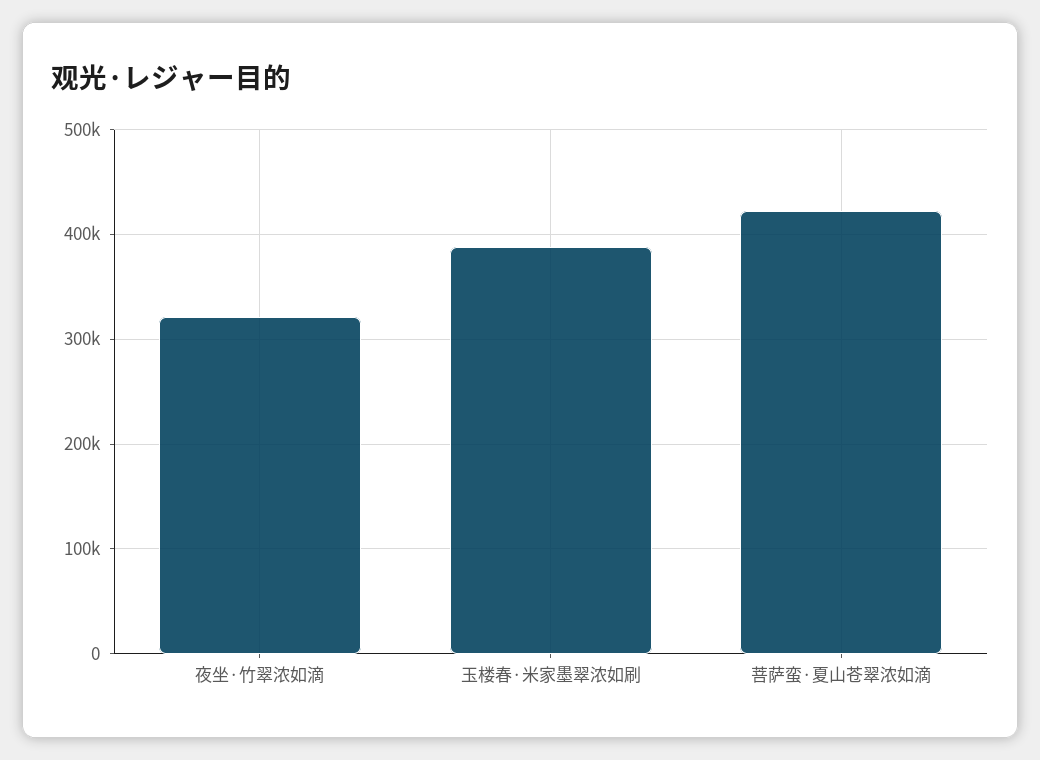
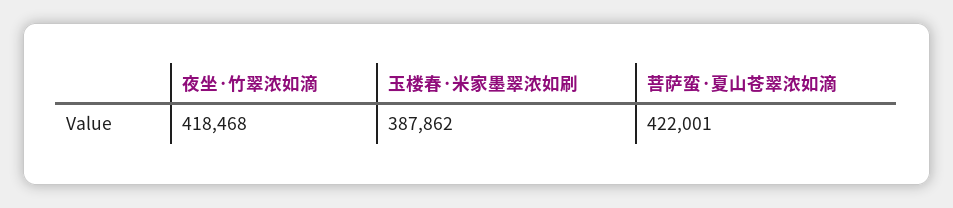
  {
-   "夜坐·竹翠浓如滴": 320000,
+   "夜坐·竹翠浓如滴": 418468,
    "玉楼春·米家墨翠浓如刷": 387862,
    "菩萨蛮·夏山苍翠浓如滴": 422001
  }

